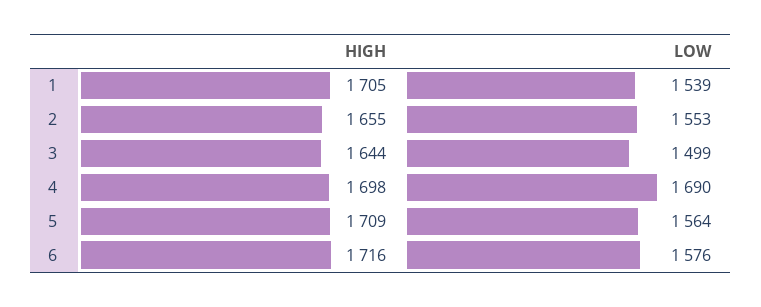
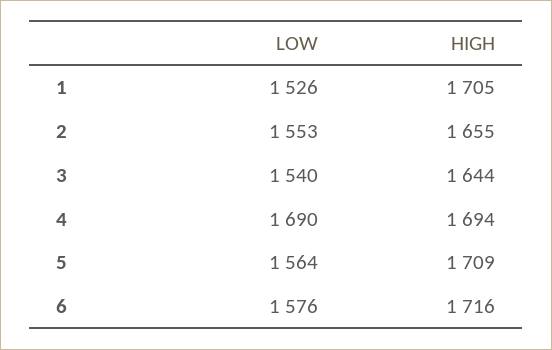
  {
    "HIGH": {
      "1": 1705,
      "2": 1655,
      "3": 1644,
-     "4": 1698,
+     "4": 1694,
      "5": 1709,
      "6": 1716
    },
    "LOW": {
-     "1": 1539,
+     "1": 1526,
      "2": 1553,
-     "3": 1499,
+     "3": 1540,
      "4": 1690,
      "5": 1564,
      "6": 1576
    }
  }

